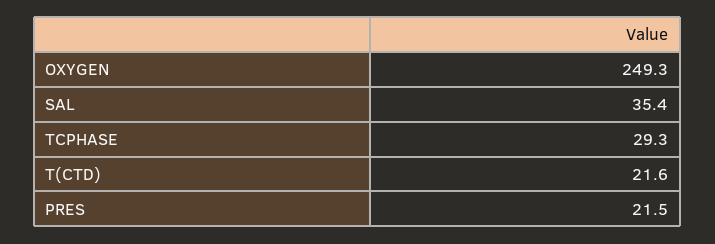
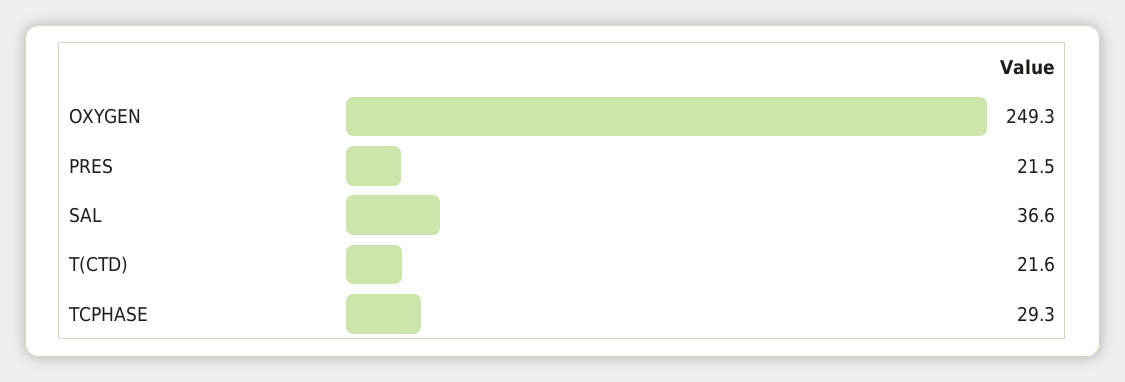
  {
    "OXYGEN": 249.3,
-   "SAL": 35.4,
+   "SAL": 36.6,
    "TCPHASE": 29.3,
    "T(CTD)": 21.6,
    "PRES": 21.5
  }

